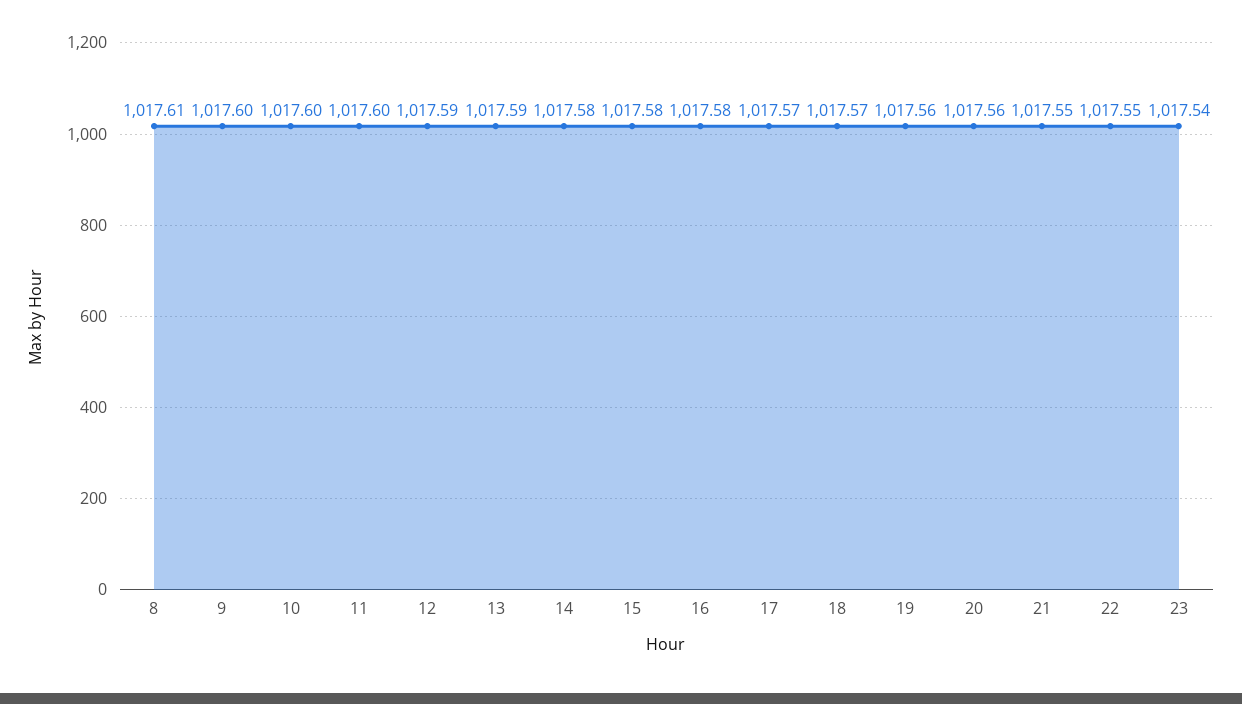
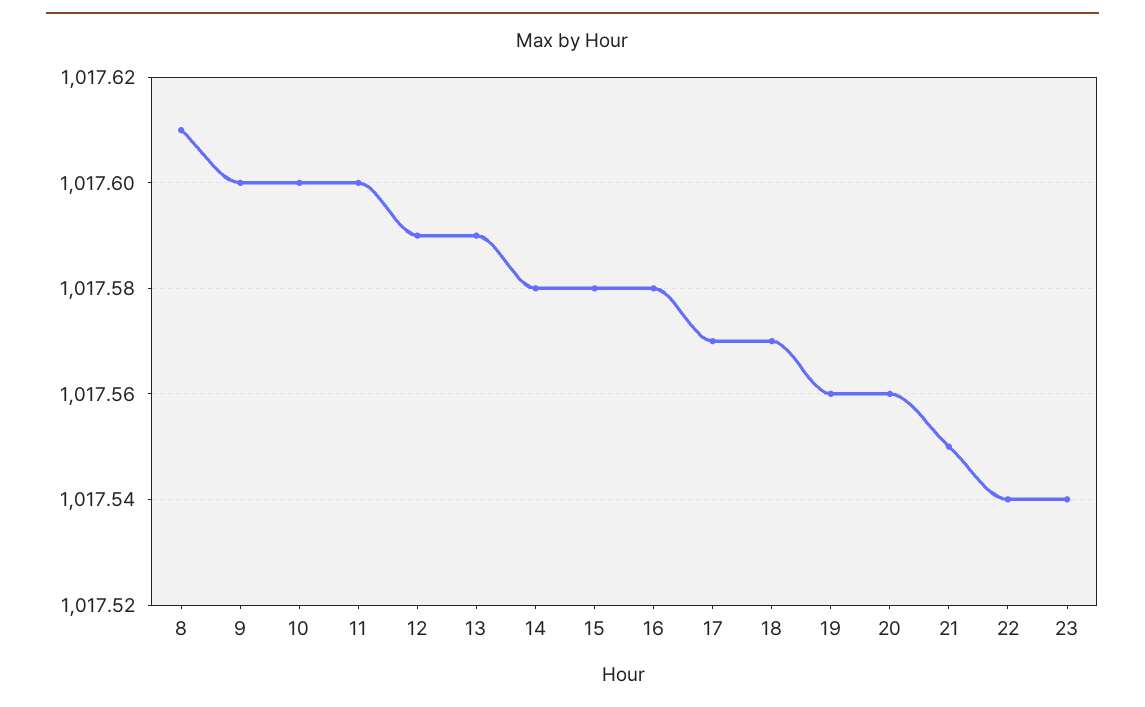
  {
    "8": 1017.61,
    "9": 1017.6,
    "10": 1017.6,
    "11": 1017.6,
    "12": 1017.59,
    "13": 1017.59,
    "14": 1017.58,
    "15": 1017.58,
    "16": 1017.58,
    "17": 1017.57,
    "18": 1017.57,
    "19": 1017.56,
    "20": 1017.56,
    "21": 1017.55,
-   "22": 1017.55,
+   "22": 1017.54,
    "23": 1017.54
  }

